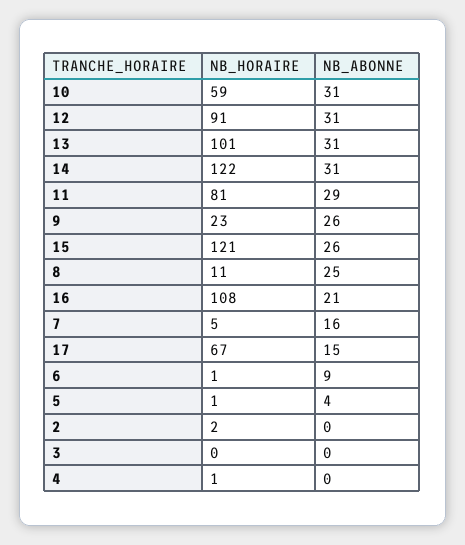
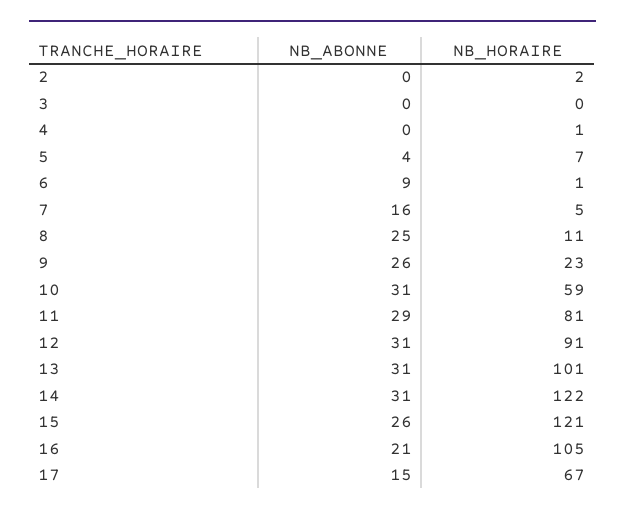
  {
    "NB_HORAIRE": {
      "10": 59,
      "12": 91,
      "13": 101,
      "14": 122,
      "11": 81,
      "9": 23,
      "15": 121,
      "8": 11,
-     "16": 108,
+     "16": 105,
      "7": 5,
      "17": 67,
      "6": 1,
-     "5": 1,
+     "5": 7,
      "2": 2,
      "3": 0,
      "4": 1
    },
    "NB_ABONNE": {
      "10": 31,
      "12": 31,
      "13": 31,
      "14": 31,
      "11": 29,
      "9": 26,
      "15": 26,
      "8": 25,
      "16": 21,
      "7": 16,
      "17": 15,
      "6": 9,
      "5": 4,
      "2": 0,
      "3": 0,
      "4": 0
    }
  }

